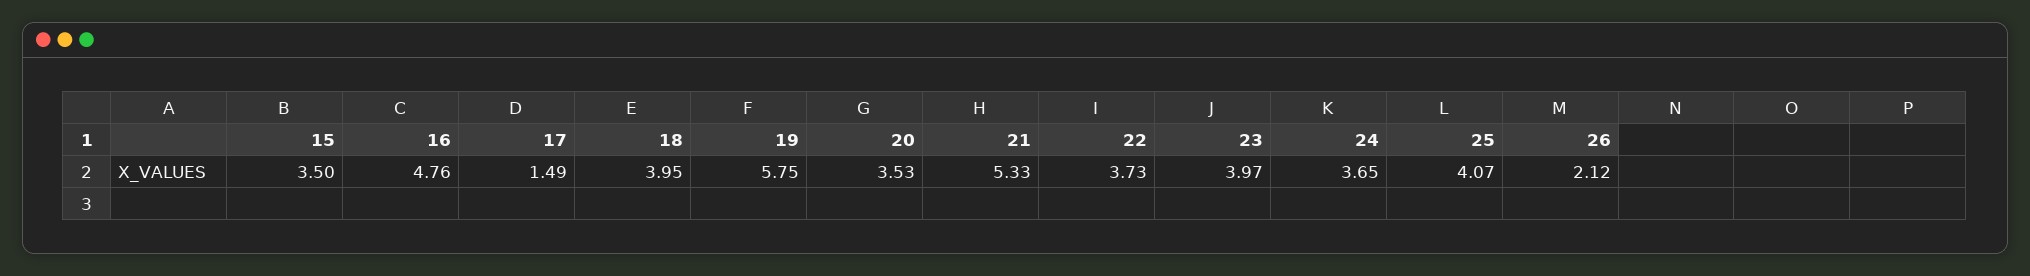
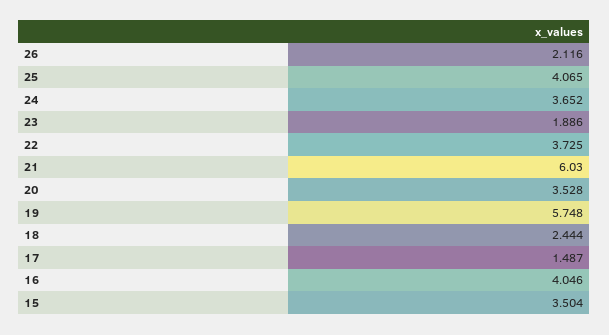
  {
    "15": 3.504,
-   "16": 4.76,
+   "16": 4.046,
    "17": 1.487,
-   "18": 3.95,
+   "18": 2.444,
    "19": 5.748,
    "20": 3.528,
-   "21": 5.33,
+   "21": 6.03,
    "22": 3.725,
-   "23": 3.97,
+   "23": 1.886,
    "24": 3.652,
    "25": 4.065,
    "26": 2.116
  }

